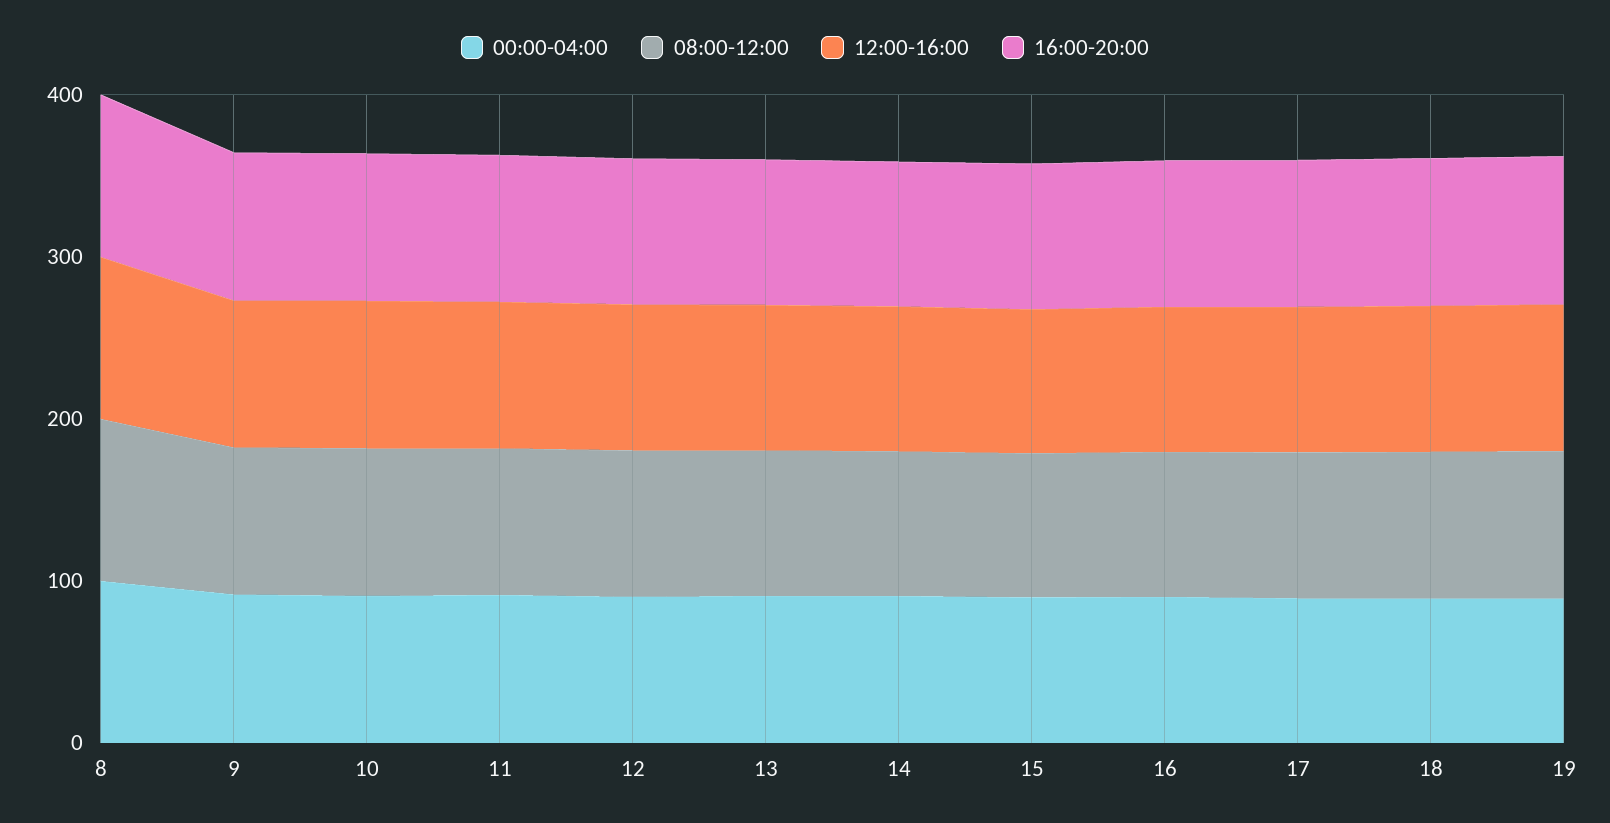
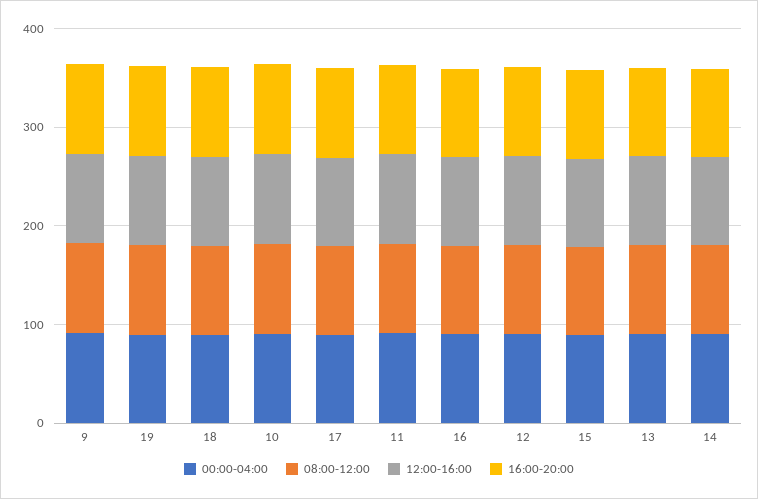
  {
    "00:00-04:00": {
-     "8": 100,
      "9": 100,
      "10": 100,
      "11": 100,
      "12": 100,
      "13": 100,
      "14": 100,
      "15": 80,
      "16": 100,
      "17": 80,
      "18": 80,
      "19": 80
    },
    "08:00-12:00": {
-     "8": 100,
      "9": 100,
      "10": 100,
      "11": 100,
      "12": 100,
      "13": 80,
      "14": 80,
      "15": 80,
      "16": 80,
      "17": 100,
      "18": 100,
      "19": 100
    },
    "12:00-16:00": {
-     "8": 100,
      "9": 100,
      "10": 100,
      "11": 100,
      "12": 100,
      "13": 80,
      "14": 80,
      "15": 80,
      "16": 80,
      "17": 80,
      "18": 100,
      "19": 100
    },
    "16:00-20:00": {
-     "8": 100,
      "9": 100,
      "10": 100,
      "11": 100,
      "12": 100,
      "13": 80,
      "14": 80,
      "15": 80,
      "16": 100,
      "17": 100,
      "18": 100,
      "19": 100
    }
  }

